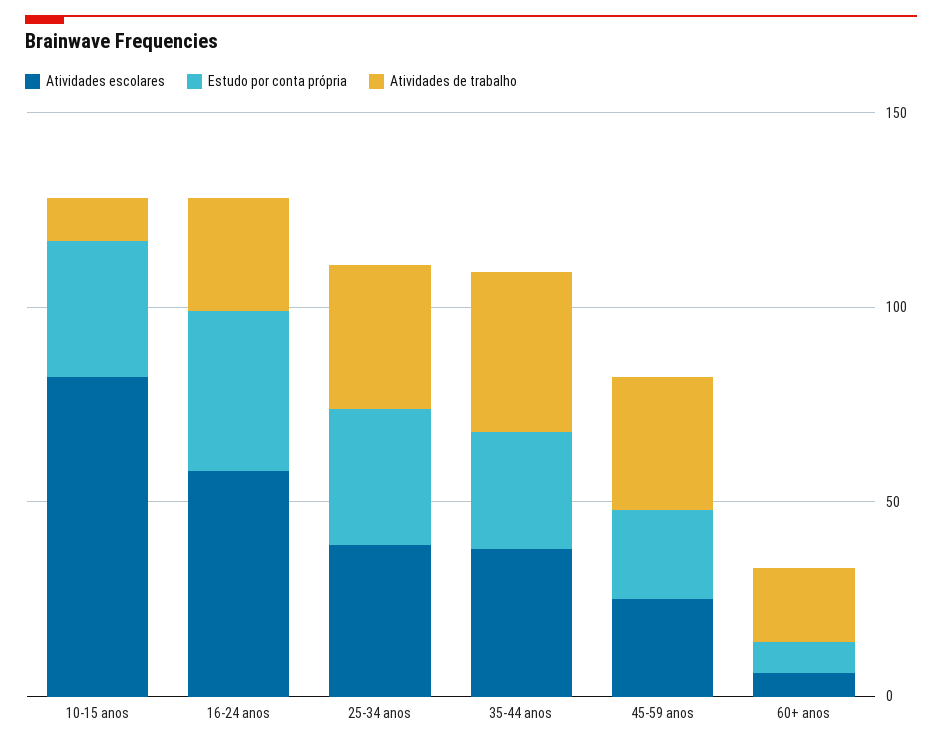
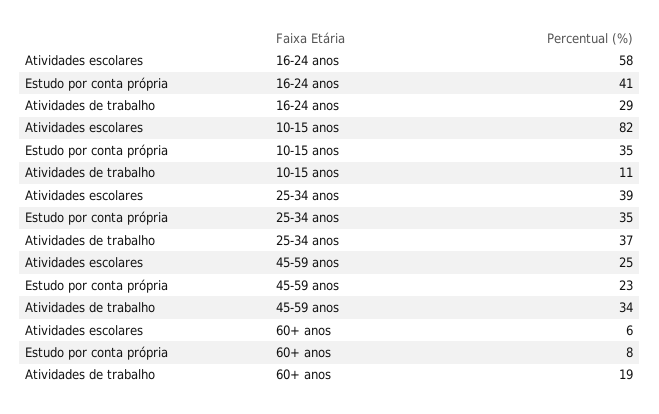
  {
    "Atividades escolares": {
      "10-15 anos": 82,
      "16-24 anos": 58,
      "25-34 anos": 39,
-     "35-44 anos": 40,
      "45-59 anos": 25,
      "60+ anos": 6
    },
    "Estudo por conta própria": {
      "10-15 anos": 35,
      "16-24 anos": 41,
      "25-34 anos": 35,
-     "35-44 anos": 30,
      "45-59 anos": 23,
      "60+ anos": 8
    },
    "Atividades de trabalho": {
      "10-15 anos": 11,
      "16-24 anos": 29,
      "25-34 anos": 37,
-     "35-44 anos": 40,
      "45-59 anos": 34,
      "60+ anos": 19
    }
  }

